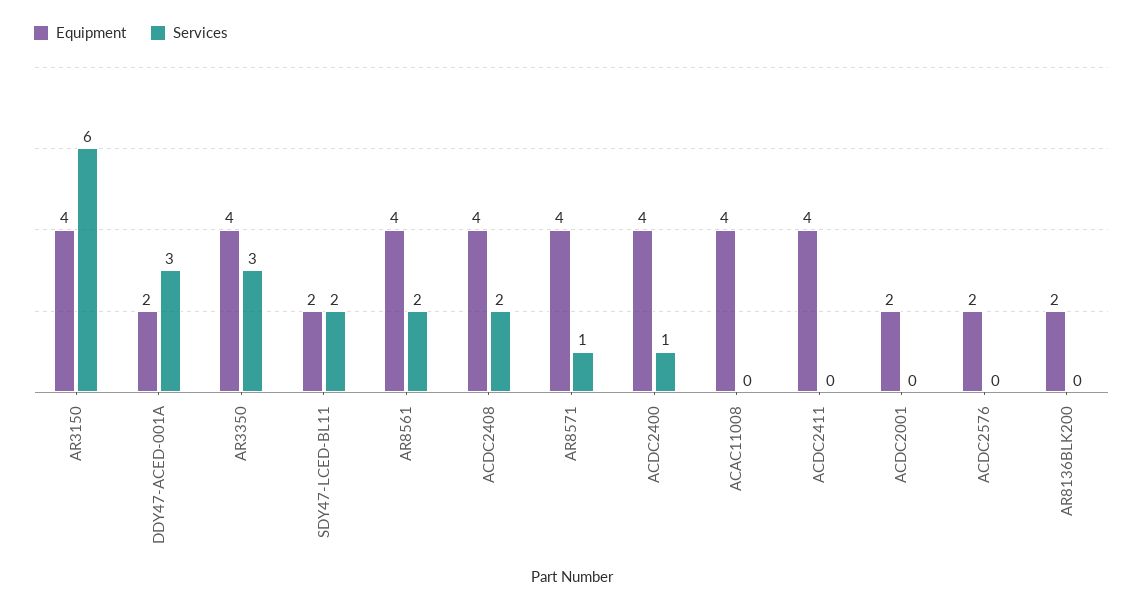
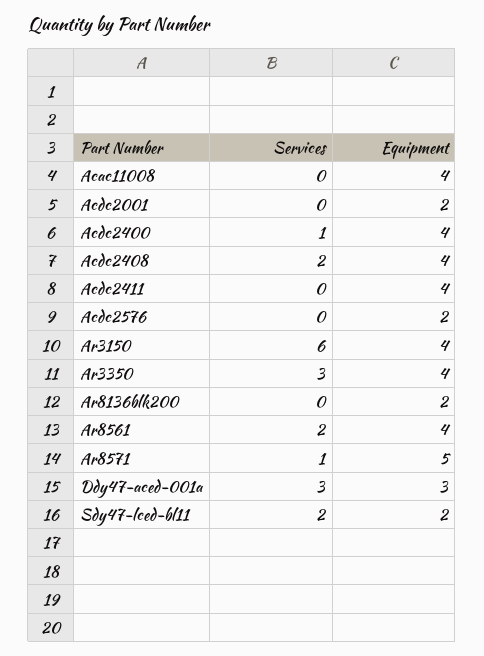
  {
    "Equipment": {
      "AR3150": 4,
-     "DDY47-ACED-001A": 2,
+     "DDY47-ACED-001A": 3,
      "AR3350": 4,
      "SDY47-LCED-BL11": 2,
      "AR8561": 4,
      "ACDC2408": 4,
-     "AR8571": 4,
+     "AR8571": 5,
      "ACDC2400": 4,
      "ACAC11008": 4,
      "ACDC2411": 4,
      "ACDC2001": 2,
      "ACDC2576": 2,
      "AR8136BLK200": 2
    },
    "Services": {
      "AR3150": 6,
      "DDY47-ACED-001A": 3,
      "AR3350": 3,
      "SDY47-LCED-BL11": 2,
      "AR8561": 2,
      "ACDC2408": 2,
      "AR8571": 1,
      "ACDC2400": 1,
      "ACAC11008": 0,
      "ACDC2411": 0,
      "ACDC2001": 0,
      "ACDC2576": 0,
      "AR8136BLK200": 0
    }
  }

